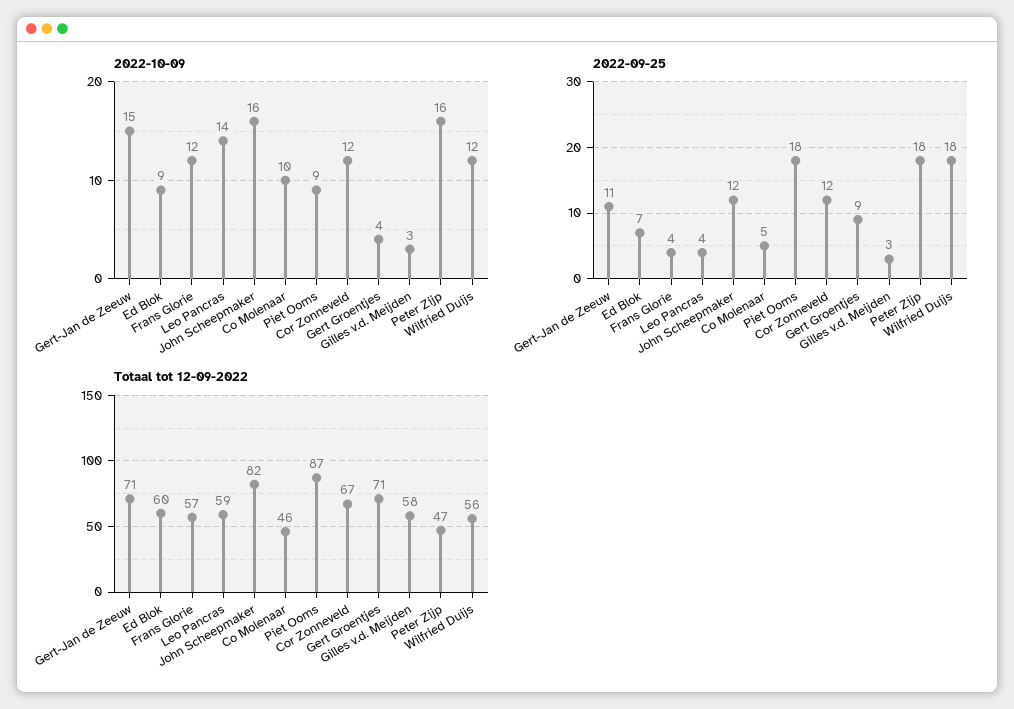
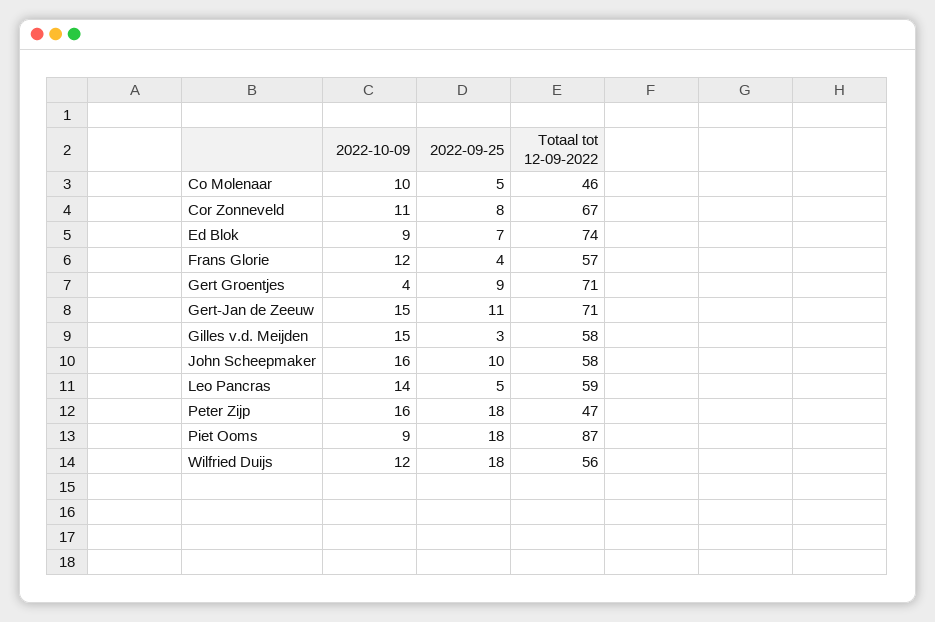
  {
    "2022-10-09": {
      "Gert-Jan de Zeeuw": 15,
      "Ed Blok": 9,
      "Frans Glorie": 12,
      "Leo Pancras": 14,
      "John Scheepmaker": 16,
      "Co Molenaar": 10,
      "Piet Ooms": 9,
-     "Cor Zonneveld": 12,
+     "Cor Zonneveld": 11,
      "Gert Groentjes": 4,
-     "Gilles v.d. Meijden": 3,
+     "Gilles v.d. Meijden": 15,
      "Peter Zijp": 16,
      "Wilfried Duijs": 12
    },
    "2022-09-25": {
      "Gert-Jan de Zeeuw": 11,
      "Ed Blok": 7,
      "Frans Glorie": 4,
-     "Leo Pancras": 4,
+     "Leo Pancras": 5,
-     "John Scheepmaker": 12,
+     "John Scheepmaker": 10,
      "Co Molenaar": 5,
      "Piet Ooms": 18,
-     "Cor Zonneveld": 12,
+     "Cor Zonneveld": 8,
      "Gert Groentjes": 9,
      "Gilles v.d. Meijden": 3,
      "Peter Zijp": 18,
      "Wilfried Duijs": 18
    },
    "Totaal tot 12-09-2022": {
      "Gert-Jan de Zeeuw": 71,
-     "Ed Blok": 60,
+     "Ed Blok": 74,
      "Frans Glorie": 57,
      "Leo Pancras": 59,
-     "John Scheepmaker": 82,
+     "John Scheepmaker": 58,
      "Co Molenaar": 46,
      "Piet Ooms": 87,
      "Cor Zonneveld": 67,
      "Gert Groentjes": 71,
      "Gilles v.d. Meijden": 58,
      "Peter Zijp": 47,
      "Wilfried Duijs": 56
    }
  }

